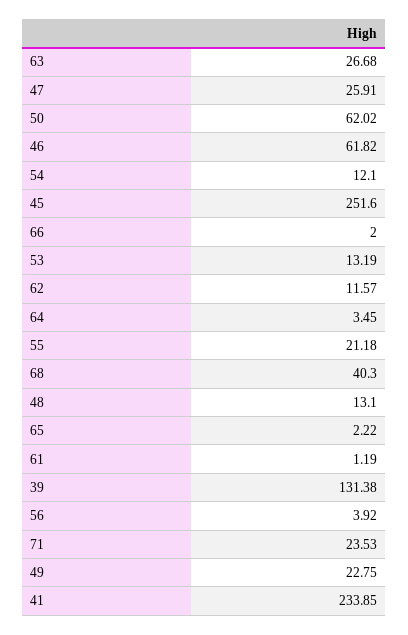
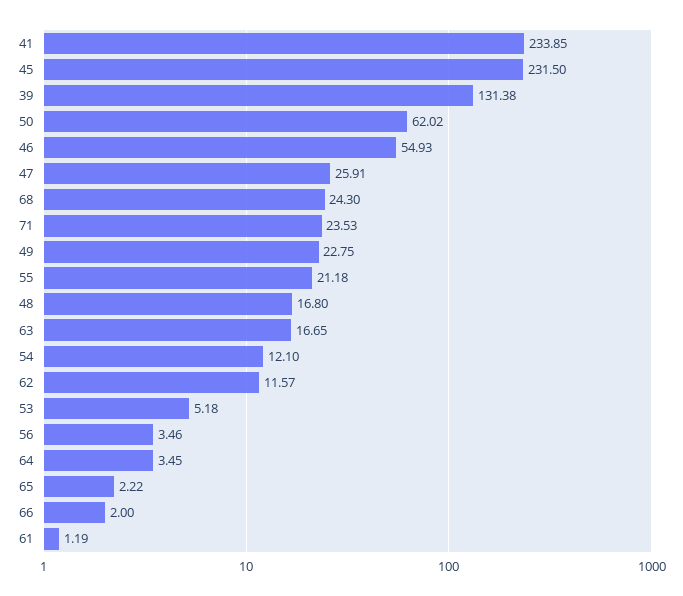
  {
-   "63": 26.68,
+   "63": 16.65,
    "47": 25.91,
    "50": 62.02,
-   "46": 61.82,
+   "46": 54.93,
    "54": 12.1,
-   "45": 251.6,
+   "45": 231.5,
    "66": 2,
-   "53": 13.19,
+   "53": 5.18,
    "62": 11.57,
    "64": 3.45,
    "55": 21.18,
-   "68": 40.3,
+   "68": 24.3,
-   "48": 13.1,
+   "48": 16.8,
    "65": 2.22,
    "61": 1.19,
    "39": 131.38,
-   "56": 3.92,
+   "56": 3.46,
    "71": 23.53,
    "49": 22.75,
    "41": 233.85
  }

